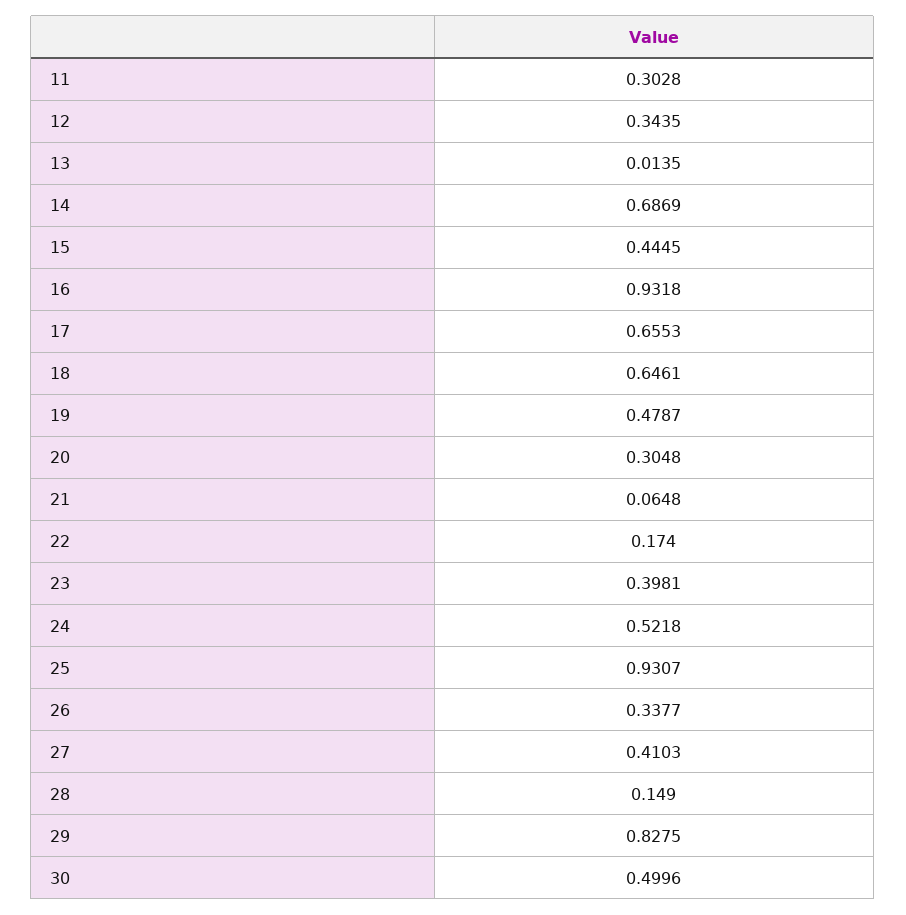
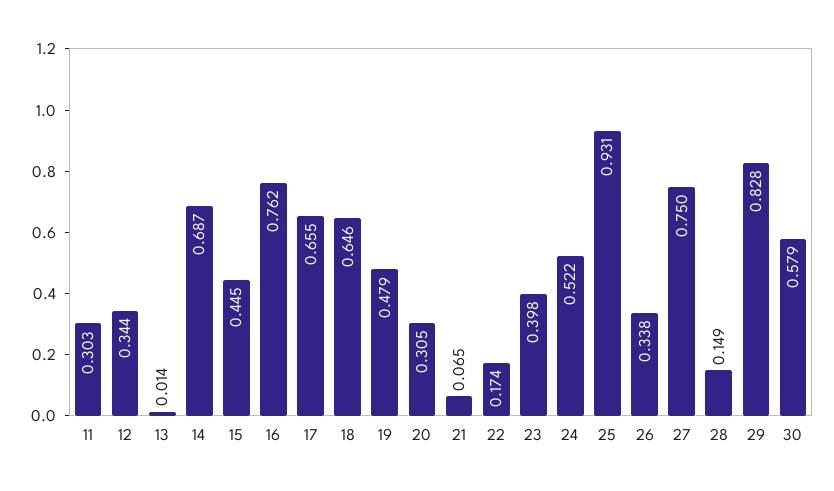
  {
    "11": 0.3028,
    "12": 0.3435,
    "13": 0.0135,
    "14": 0.6869,
    "15": 0.4445,
-   "16": 0.9318,
+   "16": 0.762,
    "17": 0.6553,
    "18": 0.6461,
    "19": 0.4787,
    "20": 0.3048,
    "21": 0.0648,
    "22": 0.174,
    "23": 0.3981,
    "24": 0.5218,
    "25": 0.9307,
    "26": 0.3377,
-   "27": 0.4103,
+   "27": 0.75,
    "28": 0.149,
    "29": 0.8275,
-   "30": 0.4996
+   "30": 0.579
  }

